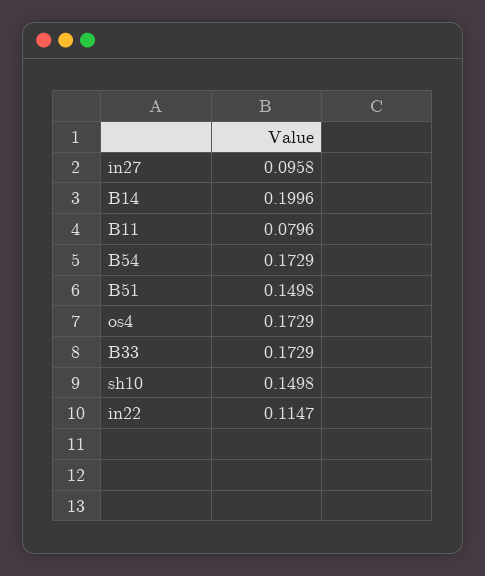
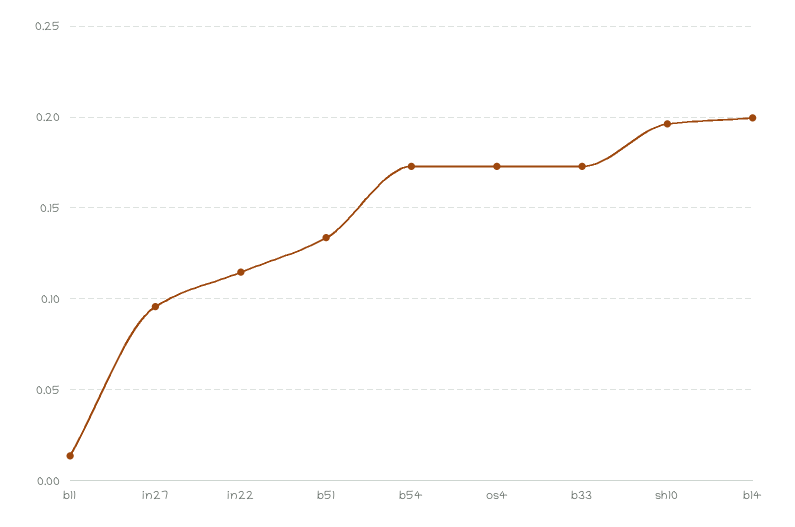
  {
    "in27": 0.0958,
    "B14": 0.1996,
-   "B11": 0.0796,
+   "B11": 0.015,
    "B54": 0.1729,
-   "B51": 0.1498,
+   "B51": 0.135,
    "os4": 0.1729,
    "B33": 0.1729,
-   "sh10": 0.1498,
+   "sh10": 0.195,
    "in22": 0.1147
  }

